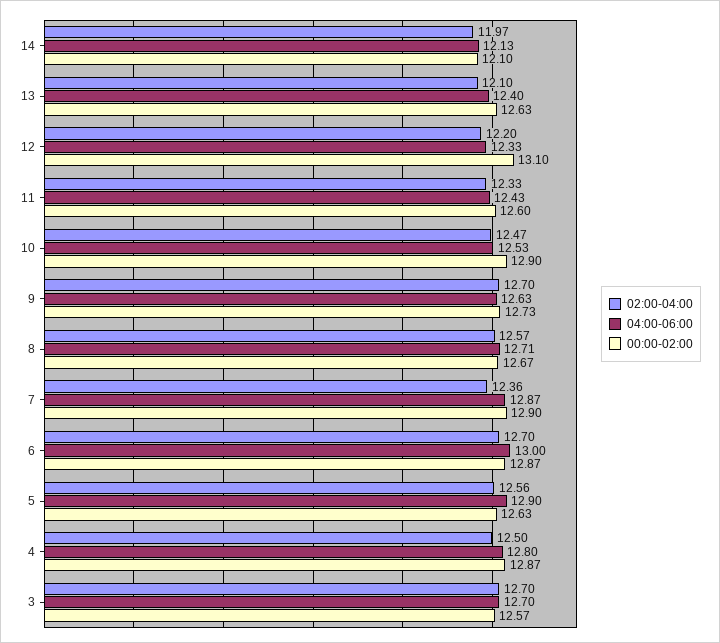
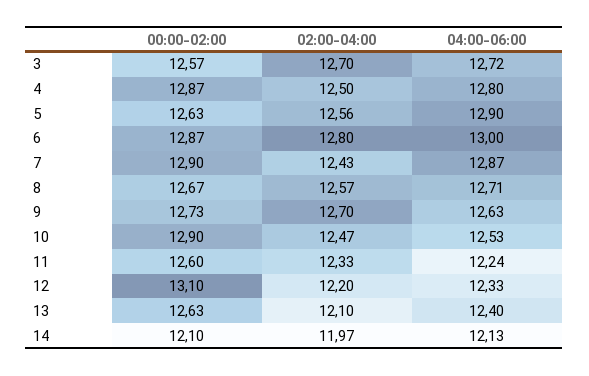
  {
    "02:00-04:00": {
      "14": 11.97,
      "13": 12.1,
      "12": 12.2,
      "11": 12.33,
      "10": 12.47,
      "9": 12.7,
      "8": 12.57,
-     "7": 12.36,
+     "7": 12.43,
-     "6": 12.7,
+     "6": 12.8,
      "5": 12.56,
      "4": 12.5,
      "3": 12.7
    },
    "04:00-06:00": {
      "14": 12.13,
      "13": 12.4,
      "12": 12.33,
-     "11": 12.43,
+     "11": 12.24,
      "10": 12.53,
      "9": 12.63,
      "8": 12.71,
      "7": 12.87,
      "6": 13,
      "5": 12.9,
      "4": 12.8,
-     "3": 12.7
+     "3": 12.72
    },
    "00:00-02:00": {
      "14": 12.1,
      "13": 12.63,
      "12": 13.1,
      "11": 12.6,
      "10": 12.9,
      "9": 12.73,
      "8": 12.67,
      "7": 12.9,
      "6": 12.87,
      "5": 12.63,
      "4": 12.87,
      "3": 12.57
    }
  }

